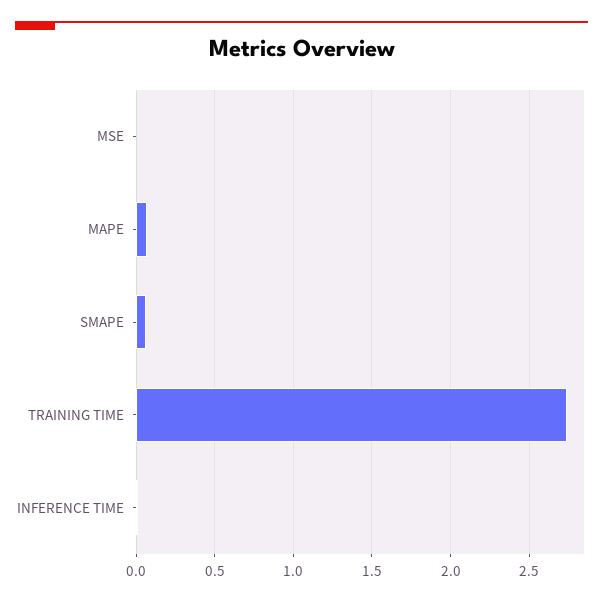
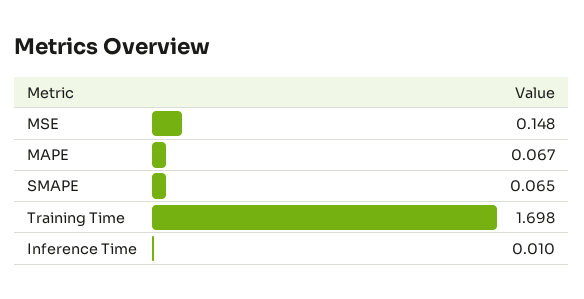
  {
-   "MSE": 0,
+   "MSE": 0.148,
    "MAPE": 0.067,
    "SMAPE": 0.065,
-   "TRAINING TIME": 2.75,
+   "TRAINING TIME": 1.698,
    "INFERENCE TIME": 0.01
  }

